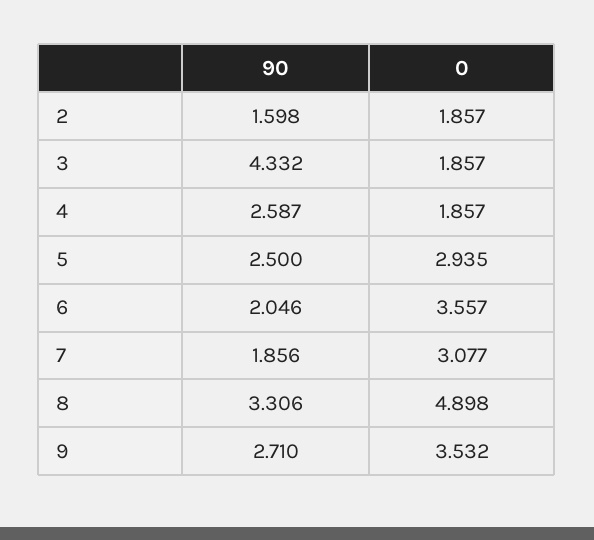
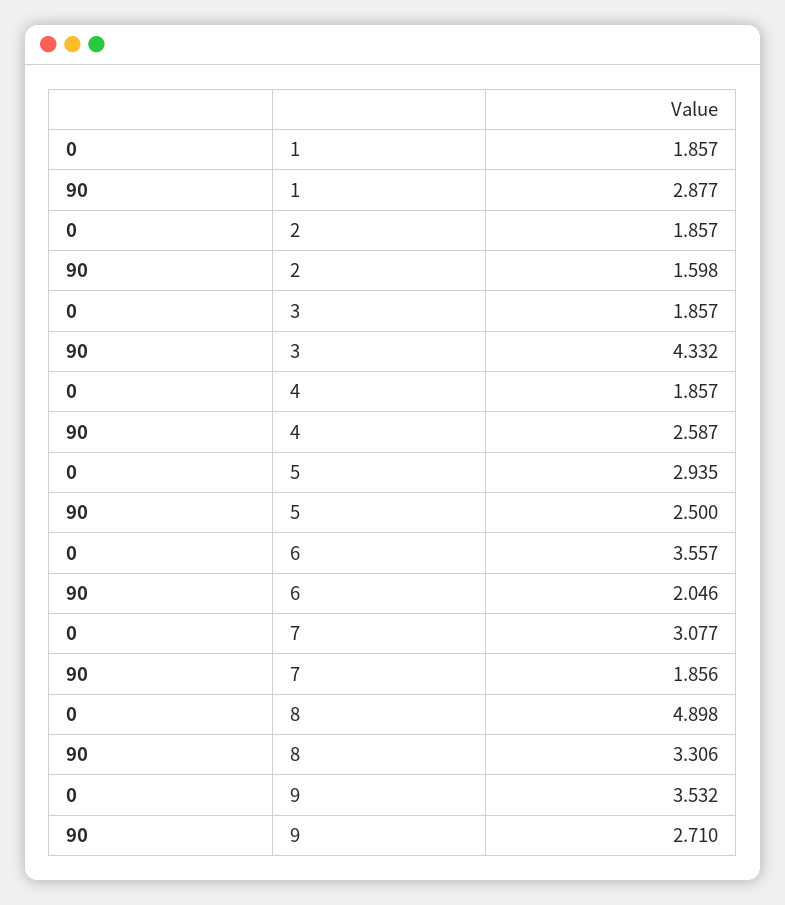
  {
    "90": {
      "2": 1.598,
      "3": 4.332,
      "4": 2.587,
      "5": 2.5,
      "6": 2.046,
      "7": 1.856,
      "8": 3.306,
-     "9": 2.71
+     "9": 2.71,
+     "1": 2.877
    },
    "0": {
      "2": 1.857,
      "3": 1.857,
      "4": 1.857,
      "5": 2.935,
      "6": 3.557,
      "7": 3.077,
      "8": 4.898,
-     "9": 3.532
+     "9": 3.532,
+     "1": 1.857
    }
  }

